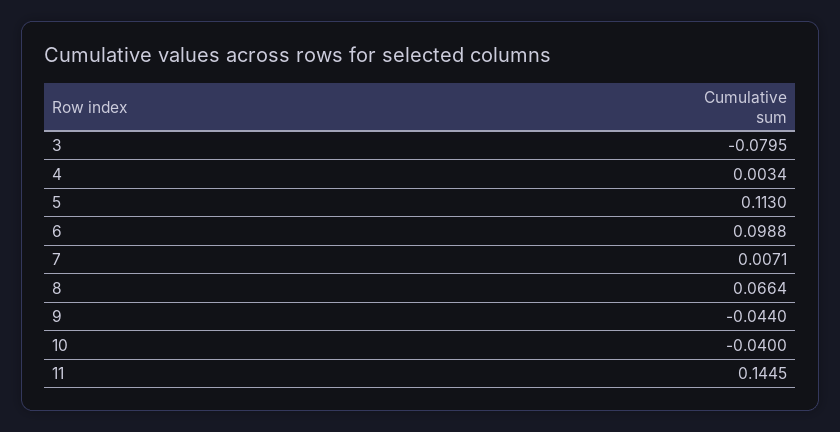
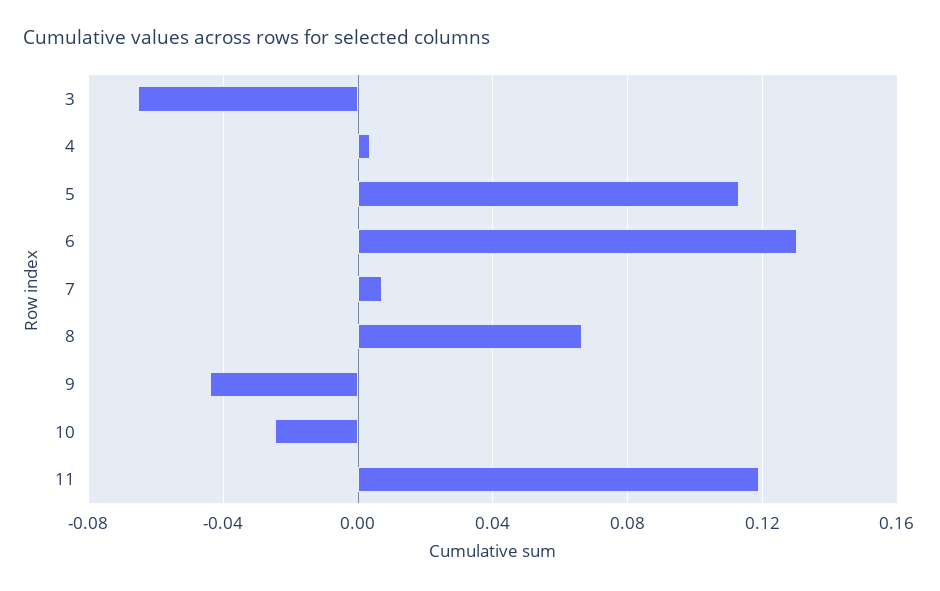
  {
-   "3": -0.0795,
+   "3": -0.065,
    "4": 0.0034,
    "5": 0.113,
-   "6": 0.0988,
+   "6": 0.13,
    "7": 0.0071,
    "8": 0.0664,
    "9": -0.044,
-   "10": -0.04,
+   "10": -0.025,
-   "11": 0.1445
+   "11": 0.12
  }

